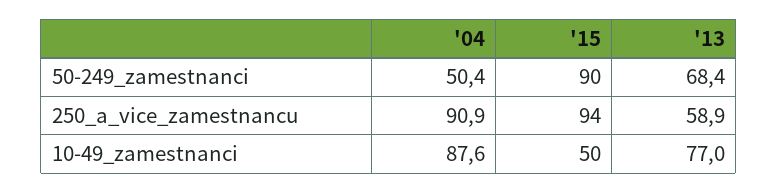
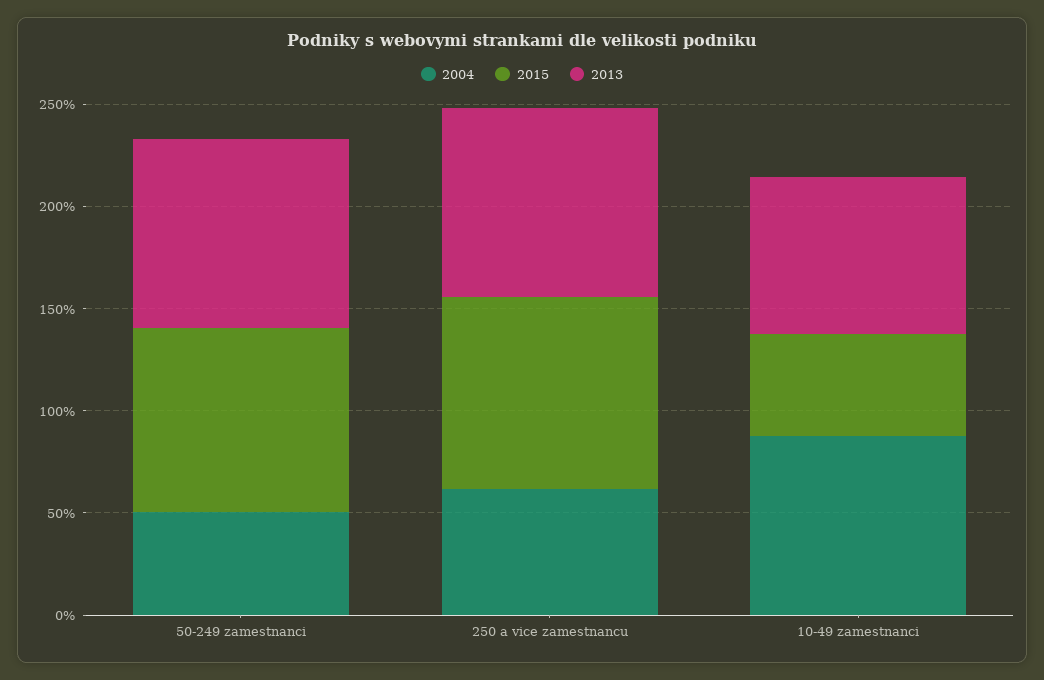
  {
    "'04": {
      "50-249_zamestnanci": 50.4,
-     "250_a_vice_zamestnancu": 90.9,
+     "250_a_vice_zamestnancu": 60,
      "10-49_zamestnanci": 87.6
    },
    "'15": {
      "50-249_zamestnanci": 90,
      "250_a_vice_zamestnancu": 94,
      "10-49_zamestnanci": 50
    },
    "'13": {
-     "50-249_zamestnanci": 68.4,
+     "50-249_zamestnanci": 90,
-     "250_a_vice_zamestnancu": 58.9,
+     "250_a_vice_zamestnancu": 90,
      "10-49_zamestnanci": 77
    }
  }

